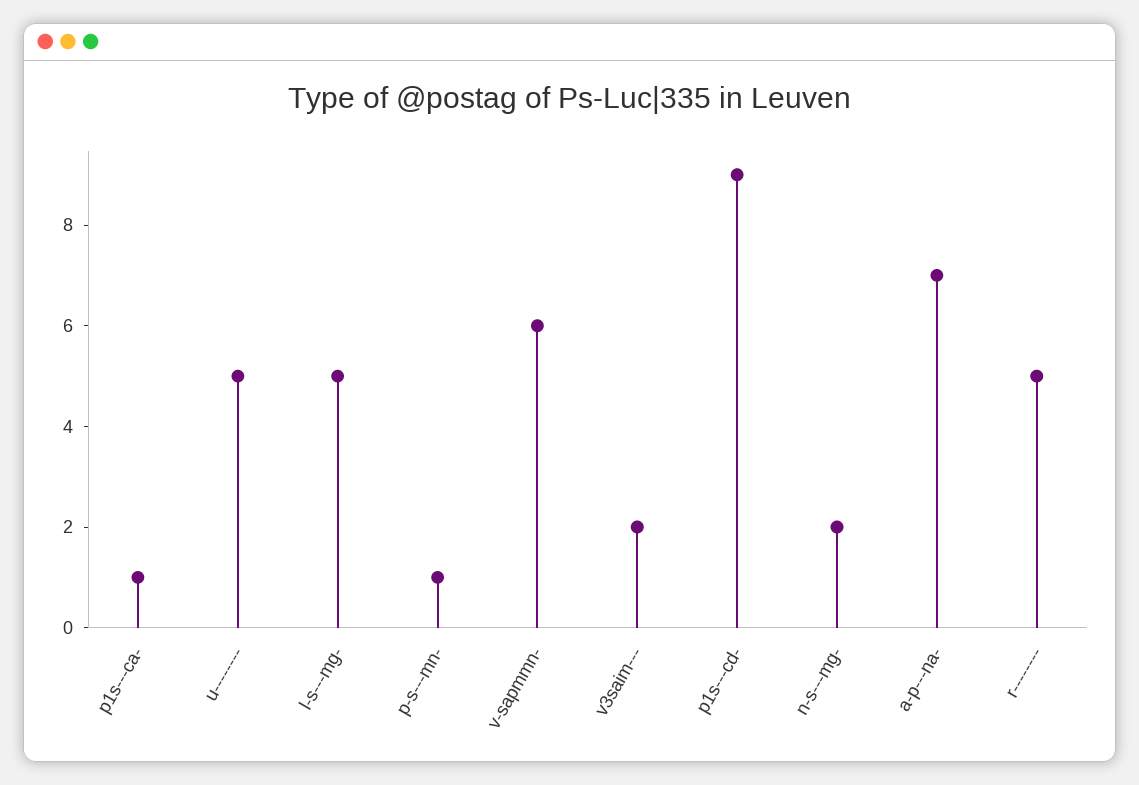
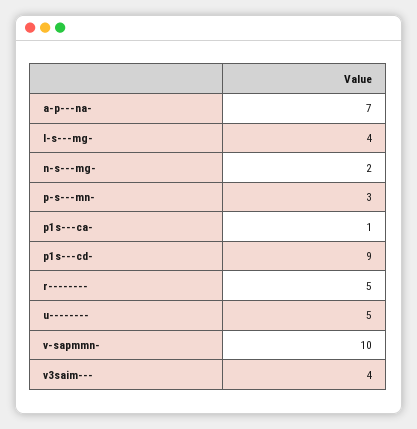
  {
    "p1s---ca-": 1,
    "u--------": 5,
-   "l-s---mg-": 5,
+   "l-s---mg-": 4,
-   "p-s---mn-": 1,
+   "p-s---mn-": 3,
-   "v-sapmmn-": 6,
+   "v-sapmmn-": 10,
-   "v3saim---": 2,
+   "v3saim---": 4,
    "p1s---cd-": 9,
    "n-s---mg-": 2,
    "a-p---na-": 7,
    "r--------": 5
  }

